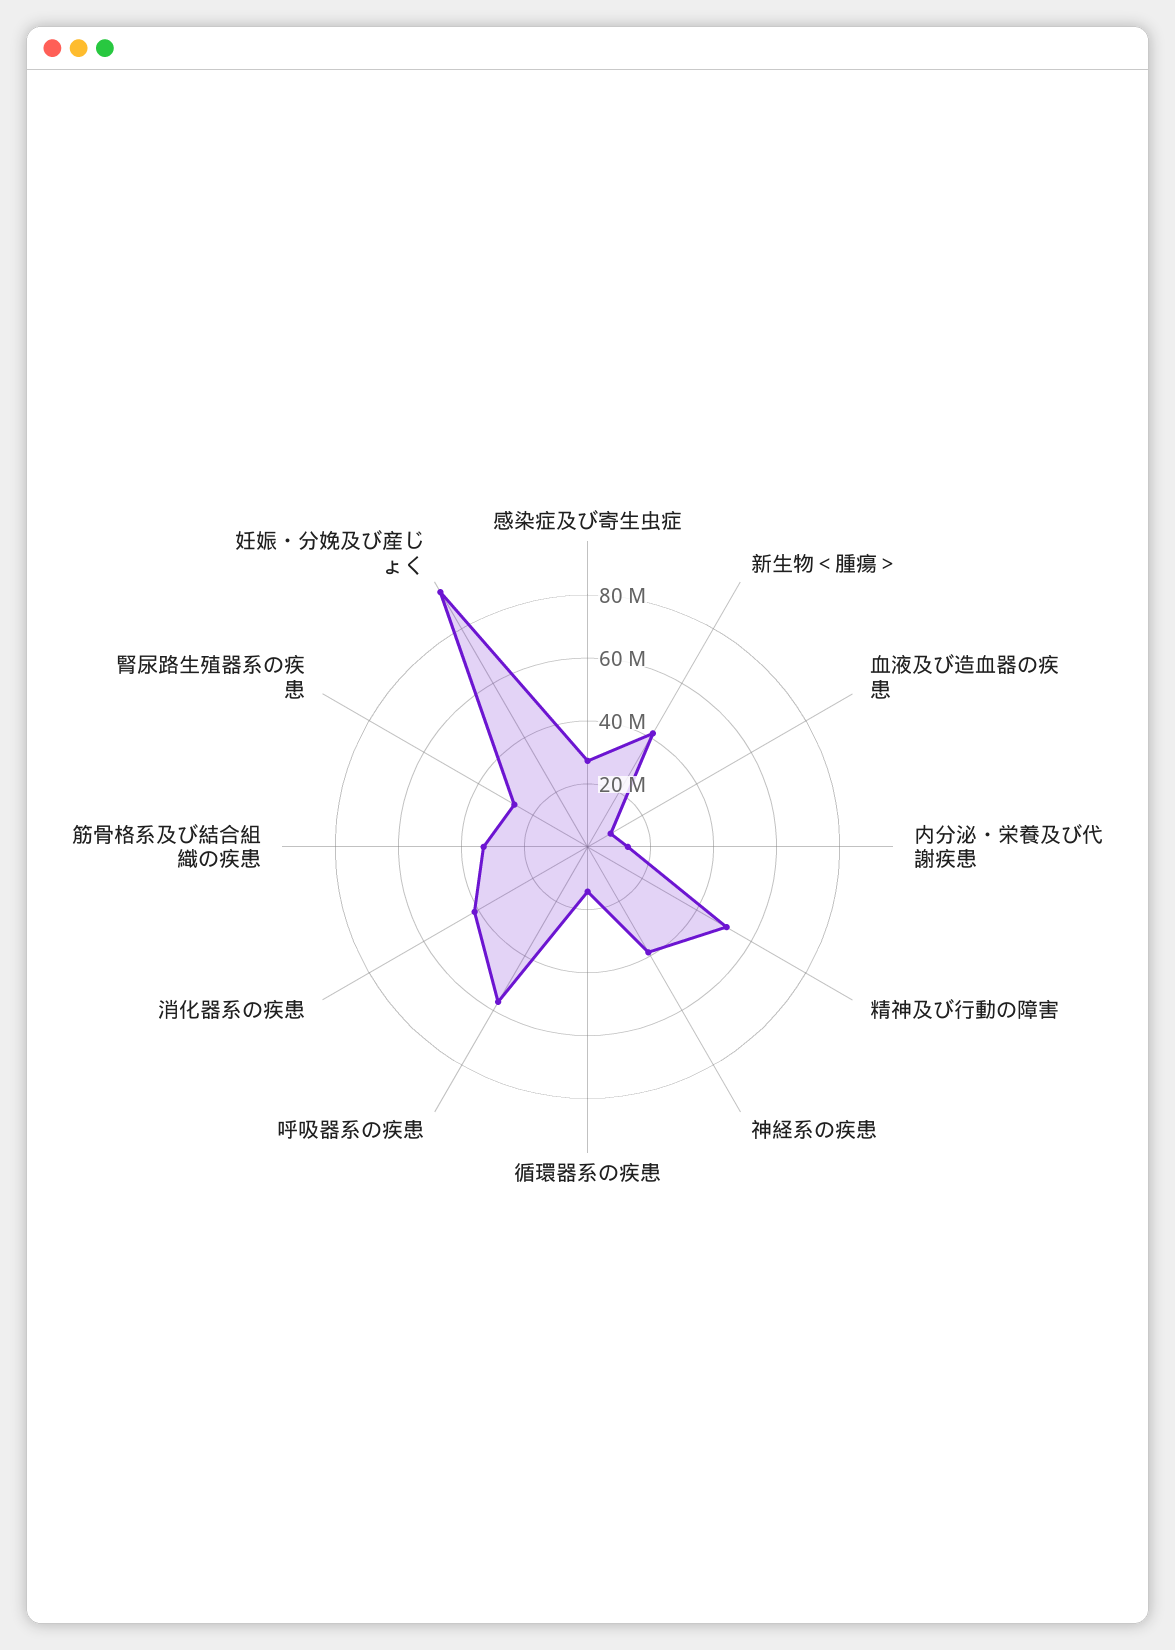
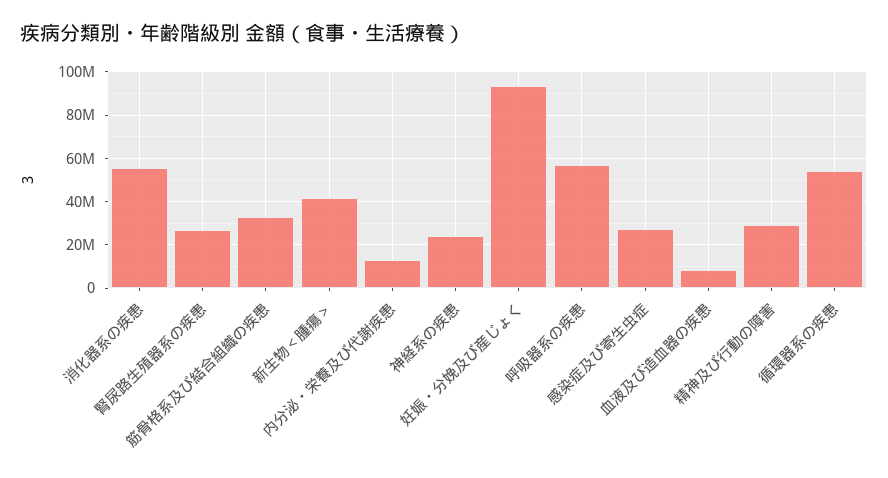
  {
    "感染症及び寄生虫症": 25000000,
    "新生物＜腫瘍＞": 40000000,
    "血液及び造血器の疾患": 10000000,
    "内分泌・栄養及び代謝疾患": 15000000,
-   "精神及び行動の障害": 50000000,
+   "精神及び行動の障害": 30000000,
-   "神経系の疾患": 40000000,
+   "神経系の疾患": 25000000,
-   "循環器系の疾患": 15000000,
+   "循環器系の疾患": 55000000,
    "呼吸器系の疾患": 55000000,
-   "消化器系の疾患": 40000000,
+   "消化器系の疾患": 55000000,
    "筋骨格系及び結合組織の疾患": 35000000,
    "腎尿路生殖器系の疾患": 25000000,
    "妊娠・分娩及び産じょく": 95000000
  }

